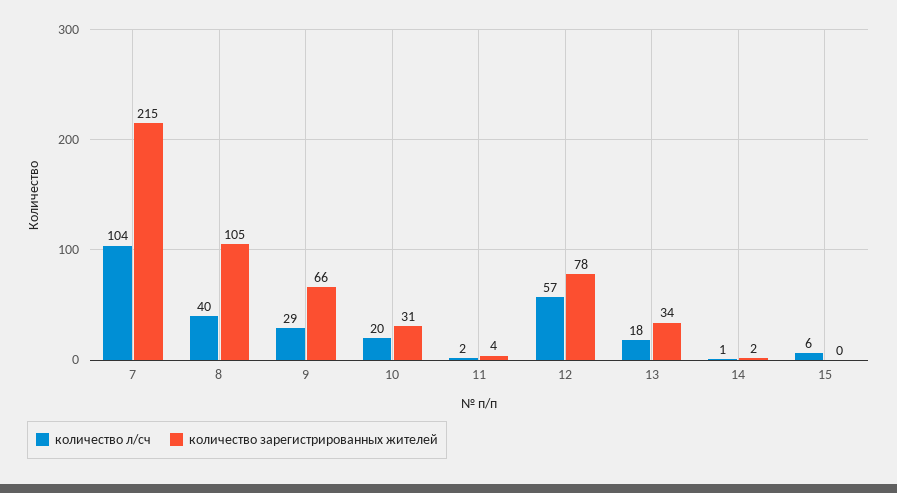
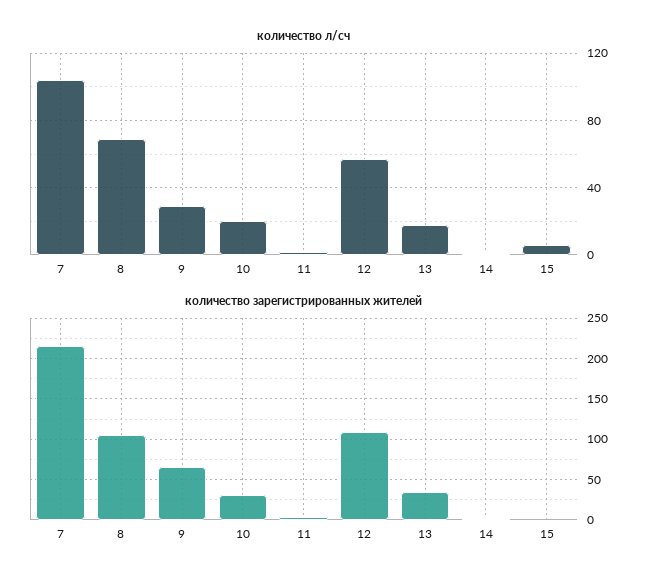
  {
    "количество л/сч": {
      "7": 104,
-     "8": 40,
+     "8": 70,
      "9": 29,
      "10": 20,
      "11": 2,
      "12": 57,
      "13": 18,
      "14": 1,
      "15": 6
    },
    "количество зарегистрированных жителей": {
      "7": 215,
      "8": 105,
      "9": 66,
      "10": 31,
      "11": 4,
-     "12": 78,
+     "12": 110,
      "13": 34,
      "14": 2,
      "15": 0
    }
  }

